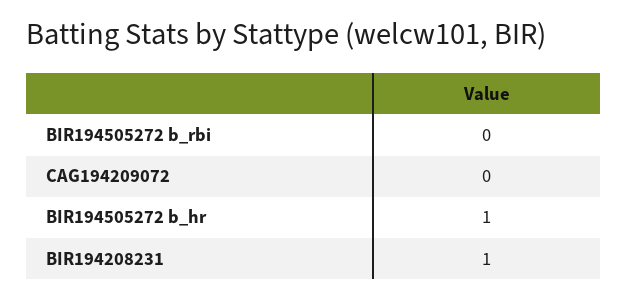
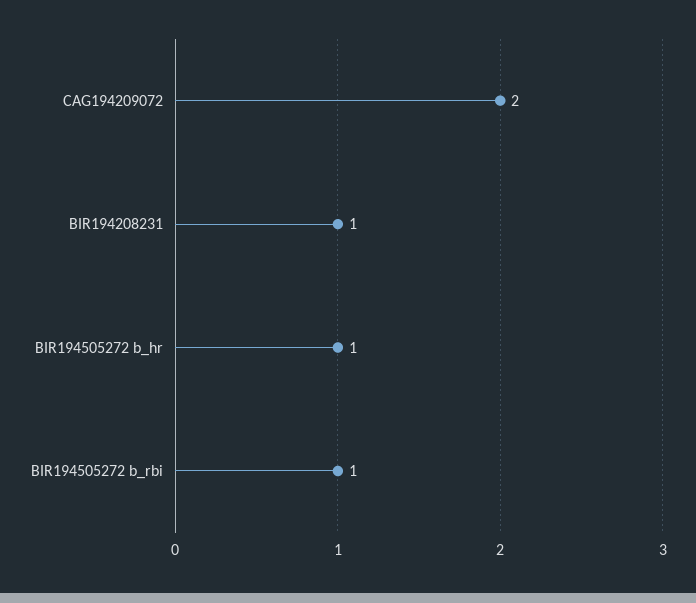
  {
-   "BIR194505272 b_rbi": 0,
+   "BIR194505272 b_rbi": 1,
-   "CAG194209072": 0,
+   "CAG194209072": 2,
    "BIR194505272 b_hr": 1,
    "BIR194208231": 1
  }

